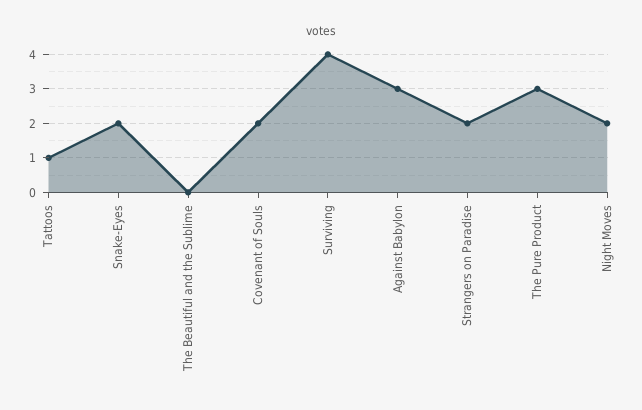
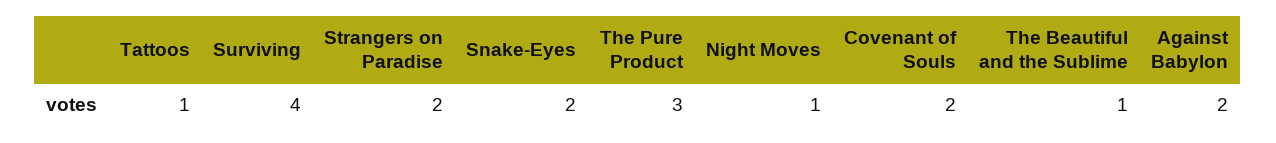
  {
    "Tattoos": 1,
    "Snake-Eyes": 2,
-   "The Beautiful and the Sublime": 0,
+   "The Beautiful and the Sublime": 1,
    "Covenant of Souls": 2,
    "Surviving": 4,
-   "Against Babylon": 3,
+   "Against Babylon": 2,
    "Strangers on Paradise": 2,
    "The Pure Product": 3,
-   "Night Moves": 2
+   "Night Moves": 1
  }

